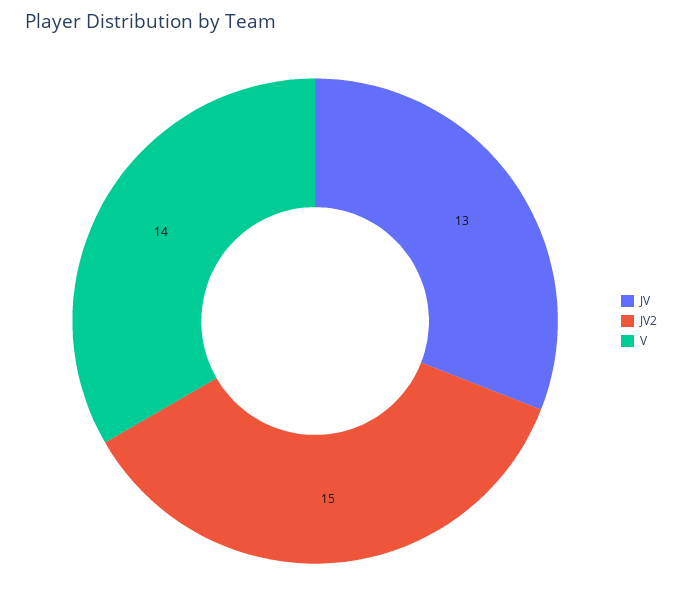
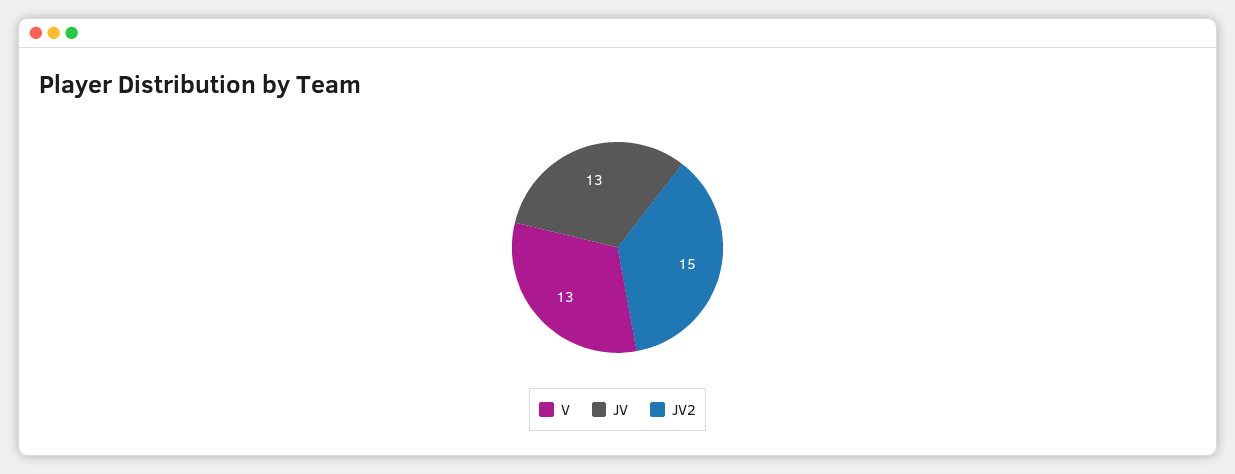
  {
    "JV": 13,
    "JV2": 15,
-   "V": 14
+   "V": 13
  }

